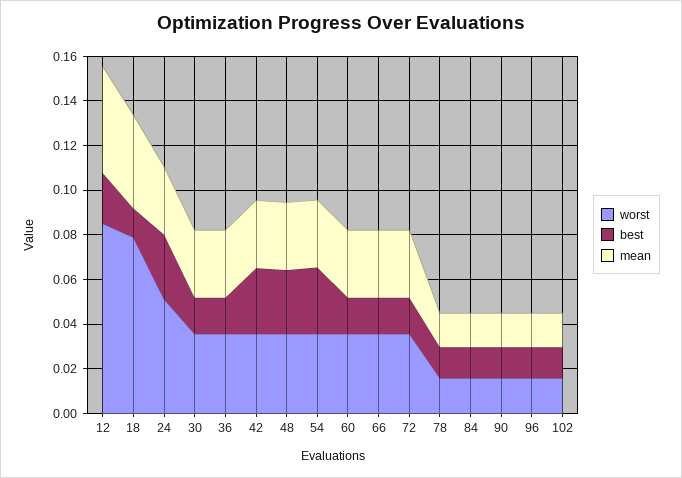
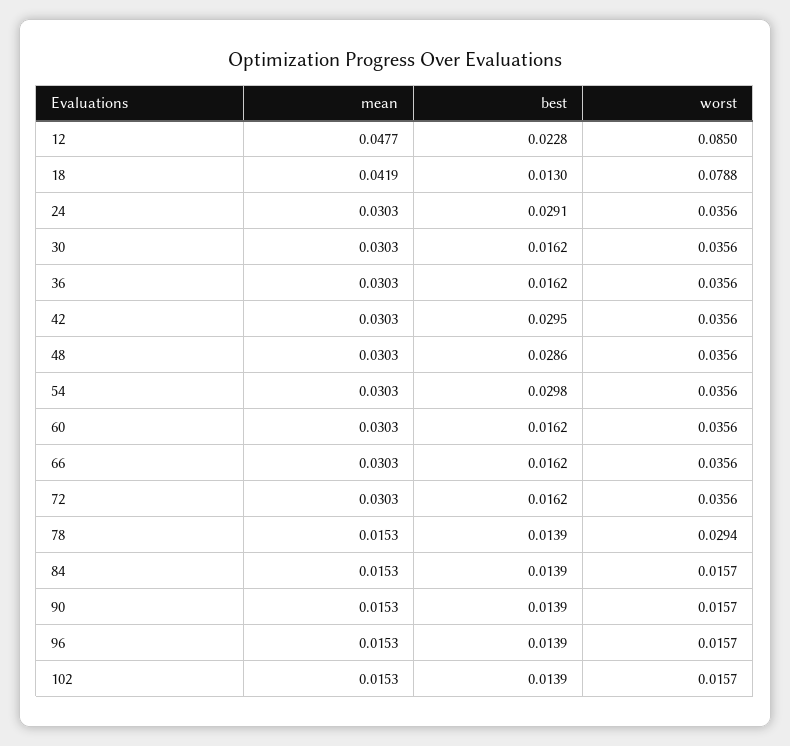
  {
    "worst": {
      "12": 0.085,
      "18": 0.0788,
-     "24": 0.05,
+     "24": 0.0356,
      "30": 0.0356,
      "36": 0.0356,
      "42": 0.0356,
      "48": 0.0356,
      "54": 0.0356,
      "60": 0.0356,
      "66": 0.0356,
      "72": 0.0356,
-     "78": 0.015,
+     "78": 0.0294,
      "84": 0.0157,
      "90": 0.0157,
      "96": 0.0157,
      "102": 0.0157
    },
    "best": {
      "12": 0.0228,
      "18": 0.013,
      "24": 0.0291,
      "30": 0.0162,
      "36": 0.0162,
      "42": 0.0295,
      "48": 0.0286,
      "54": 0.0298,
      "60": 0.0162,
      "66": 0.0162,
      "72": 0.0162,
      "78": 0.0139,
      "84": 0.0139,
      "90": 0.0139,
      "96": 0.0139,
      "102": 0.0139
    },
    "mean": {
      "12": 0.0477,
      "18": 0.0419,
      "24": 0.0303,
      "30": 0.0303,
      "36": 0.0303,
      "42": 0.0303,
      "48": 0.0303,
      "54": 0.0303,
      "60": 0.0303,
      "66": 0.0303,
      "72": 0.0303,
      "78": 0.0153,
      "84": 0.0153,
      "90": 0.0153,
      "96": 0.0153,
      "102": 0.0153
    }
  }

